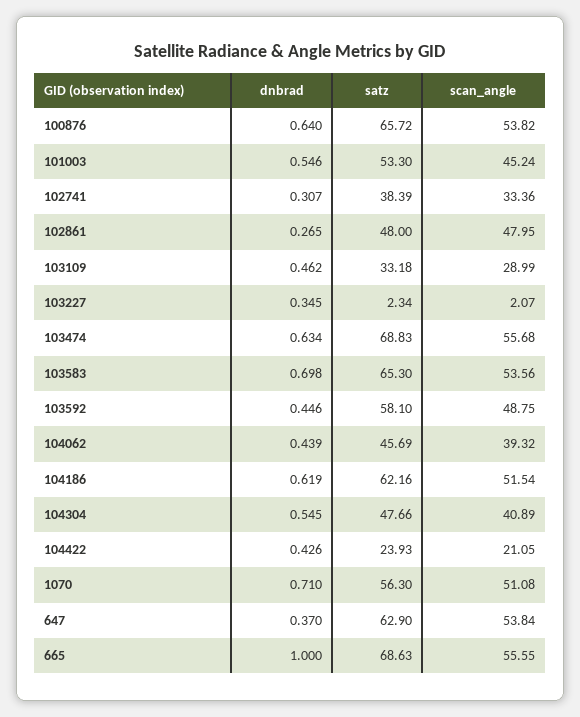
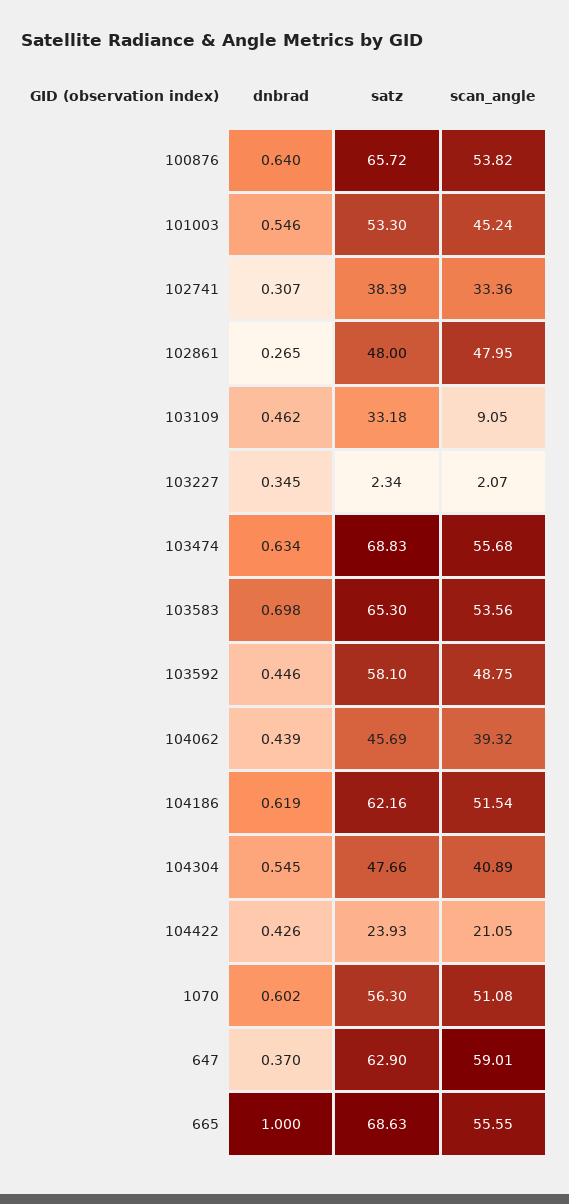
  {
    "dnbrad": {
      "100876": 0.64,
      "101003": 0.546,
      "102741": 0.307,
      "102861": 0.265,
      "103109": 0.462,
      "103227": 0.345,
      "103474": 0.634,
      "103583": 0.698,
      "103592": 0.446,
      "104062": 0.439,
      "104186": 0.619,
      "104304": 0.545,
      "104422": 0.426,
-     "1070": 0.71,
+     "1070": 0.602,
      "647": 0.37,
      "665": 1
    },
    "satz": {
      "100876": 65.72,
      "101003": 53.3,
      "102741": 38.39,
      "102861": 48,
      "103109": 33.18,
      "103227": 2.34,
      "103474": 68.83,
      "103583": 65.3,
      "103592": 58.1,
      "104062": 45.69,
      "104186": 62.16,
      "104304": 47.66,
      "104422": 23.93,
      "1070": 56.3,
      "647": 62.9,
      "665": 68.63
    },
    "scan_angle": {
      "100876": 53.82,
      "101003": 45.24,
      "102741": 33.36,
      "102861": 47.95,
-     "103109": 28.99,
+     "103109": 9.05,
      "103227": 2.07,
      "103474": 55.68,
      "103583": 53.56,
      "103592": 48.75,
      "104062": 39.32,
      "104186": 51.54,
      "104304": 40.89,
      "104422": 21.05,
      "1070": 51.08,
-     "647": 53.84,
+     "647": 59.01,
      "665": 55.55
    }
  }

